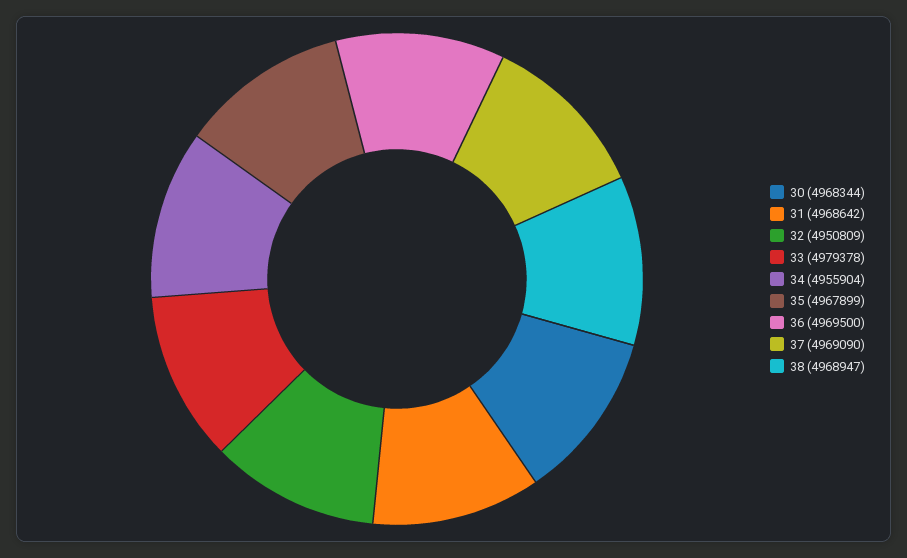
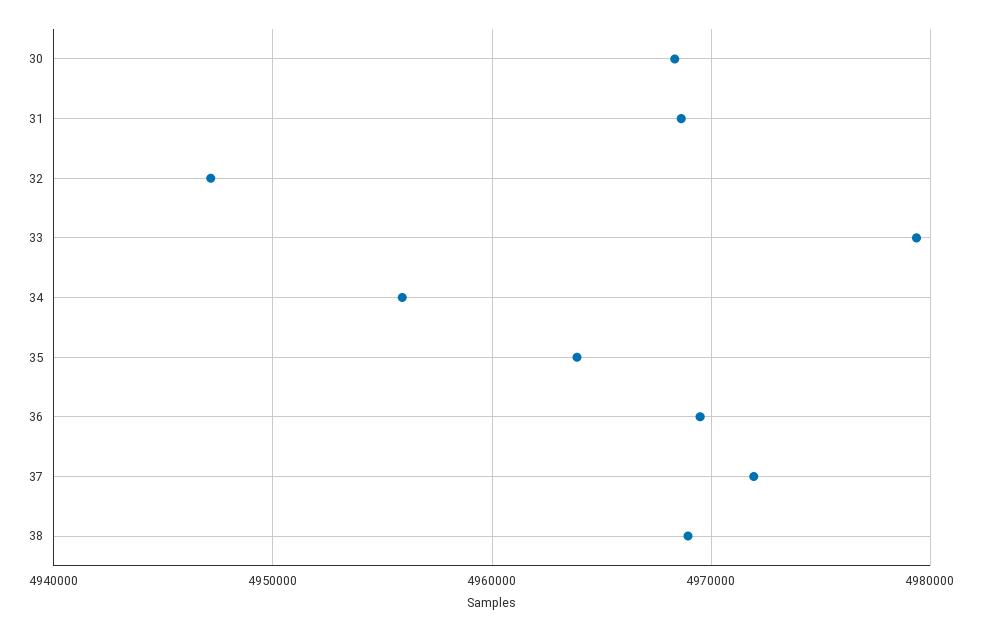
  {
    "30": 4968344,
    "31": 4968642,
-   "32": 4950809,
+   "32": 4947000,
    "33": 4979378,
    "34": 4955904,
-   "35": 4967899,
+   "35": 4964000,
    "36": 4969500,
-   "37": 4969090,
+   "37": 4972000,
    "38": 4968947
  }

